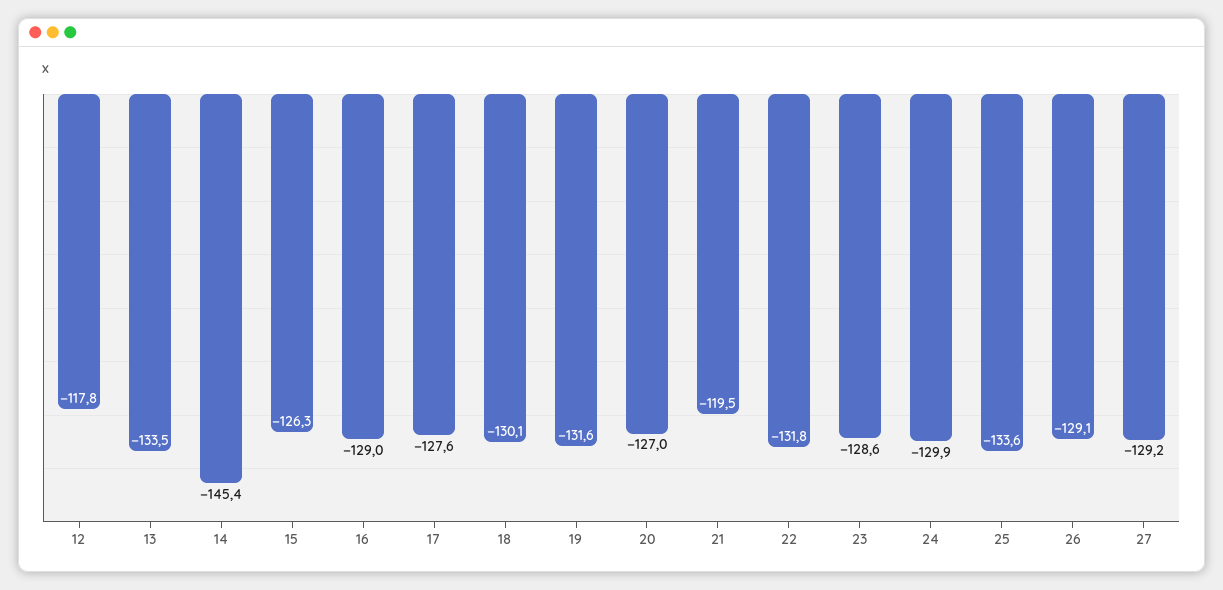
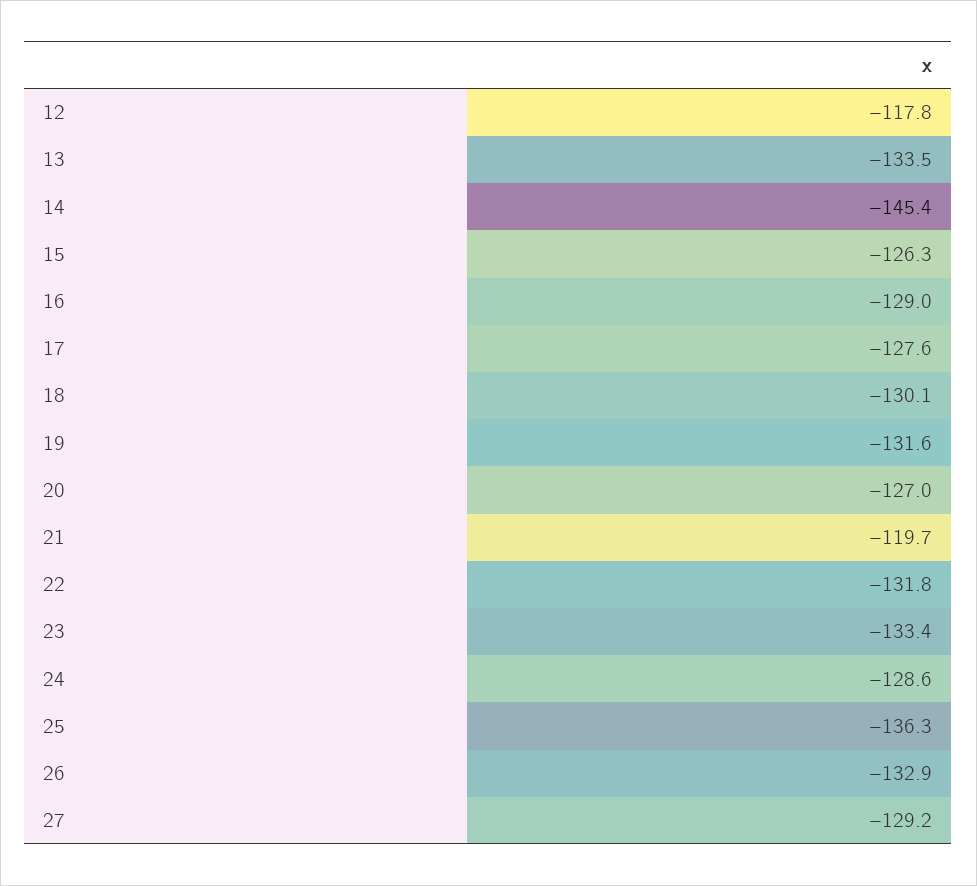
  {
    "12": -117.8,
    "13": -133.5,
    "14": -145.4,
    "15": -126.3,
    "16": -129,
    "17": -127.6,
    "18": -130.1,
    "19": -131.6,
    "20": -127,
-   "21": -119.5,
+   "21": -119.7,
    "22": -131.8,
-   "23": -128.6,
+   "23": -133.4,
-   "24": -129.9,
+   "24": -128.6,
-   "25": -133.6,
+   "25": -136.3,
-   "26": -129.1,
+   "26": -132.9,
    "27": -129.2
  }

